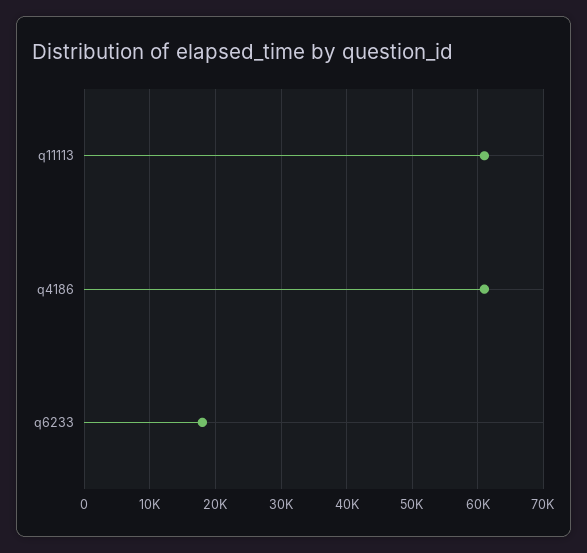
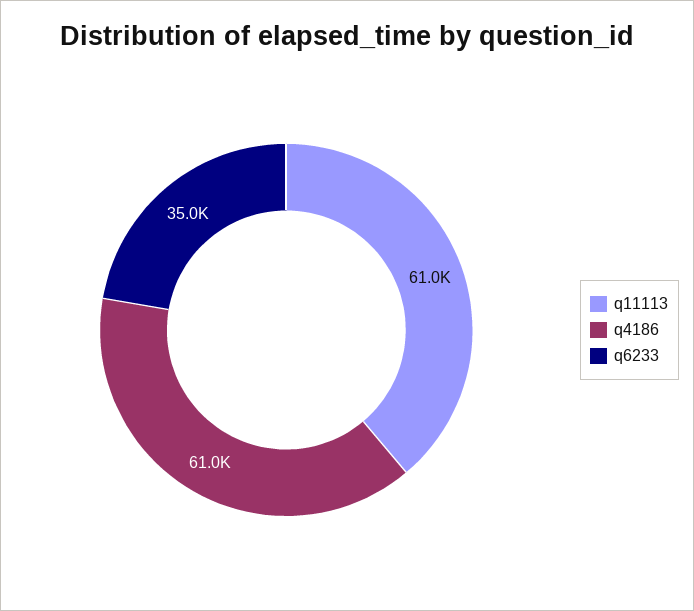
  {
    "q11113": 61000,
    "q4186": 61000,
-   "q6233": 18000
+   "q6233": 35000
  }

